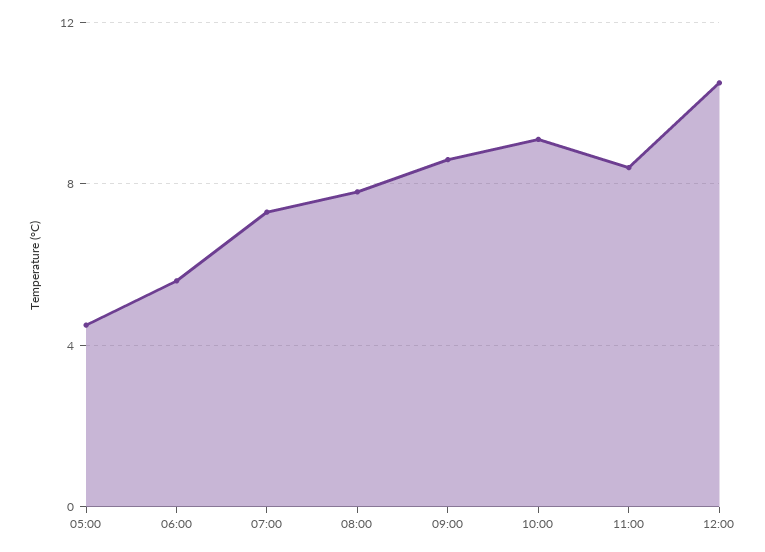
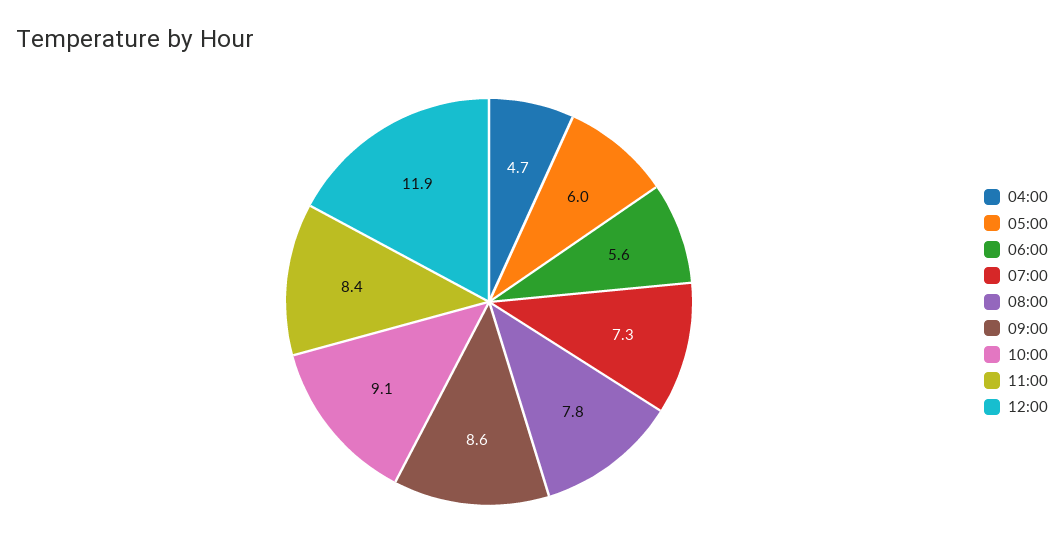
  {
-   "05:00": 4.5,
+   "05:00": 6,
    "06:00": 5.6,
    "07:00": 7.3,
    "08:00": 7.8,
    "09:00": 8.6,
    "10:00": 9.1,
    "11:00": 8.4,
-   "12:00": 10.5
+   "12:00": 11.9,
+   "04:00": 4.7
  }

